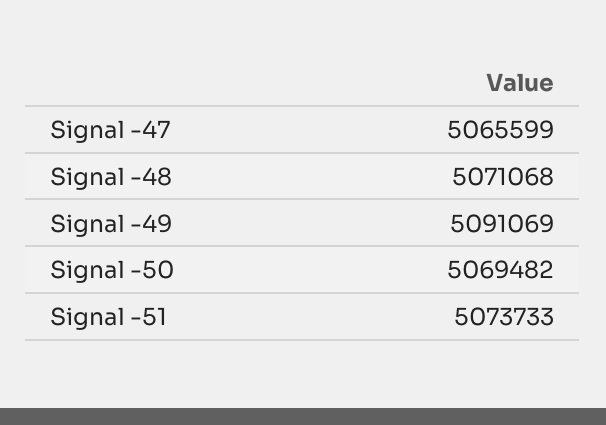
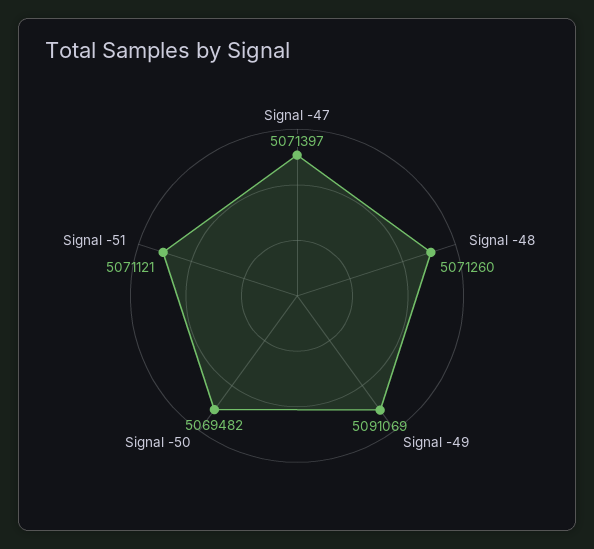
  {
-   "Signal -47": 5065599,
+   "Signal -47": 5071397,
-   "Signal -48": 5071068,
+   "Signal -48": 5071260,
    "Signal -49": 5091069,
    "Signal -50": 5069482,
-   "Signal -51": 5073733
+   "Signal -51": 5071121
  }

